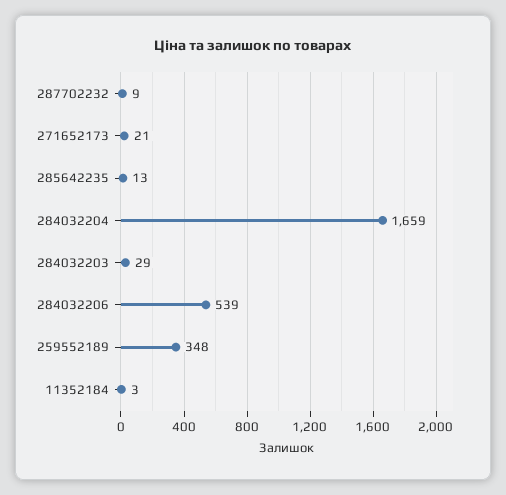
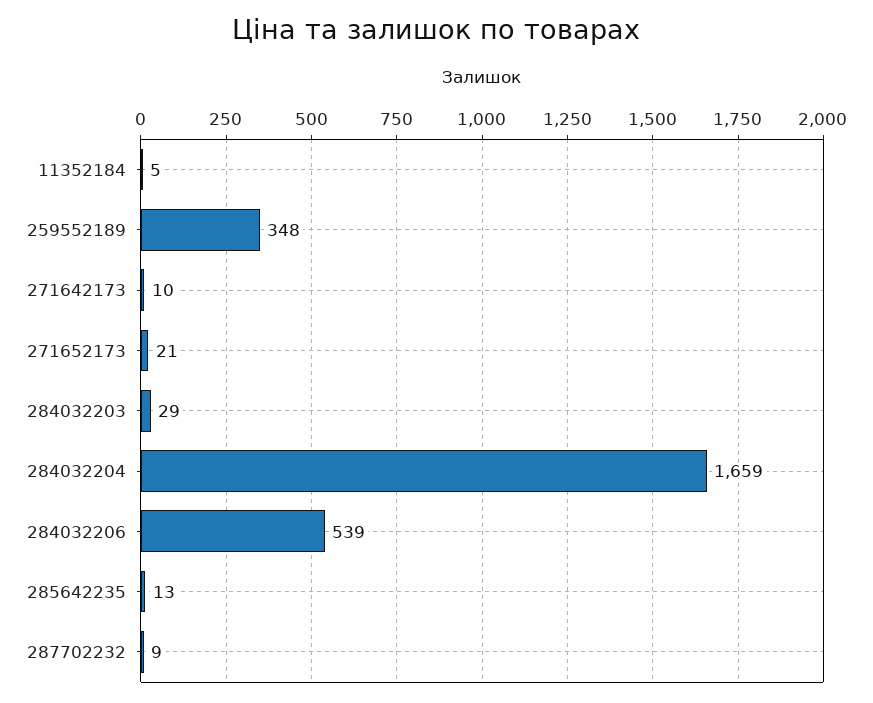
  {
    "287702232": 9,
    "271652173": 21,
    "285642235": 13,
    "284032204": 1659,
    "284032203": 29,
    "284032206": 539,
    "259552189": 348,
-   "11352184": 3
+   "11352184": 5,
+   "271642173": 10
  }

